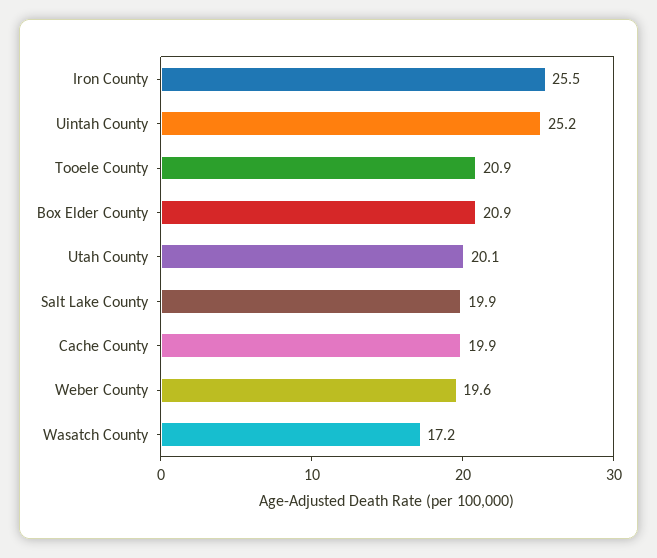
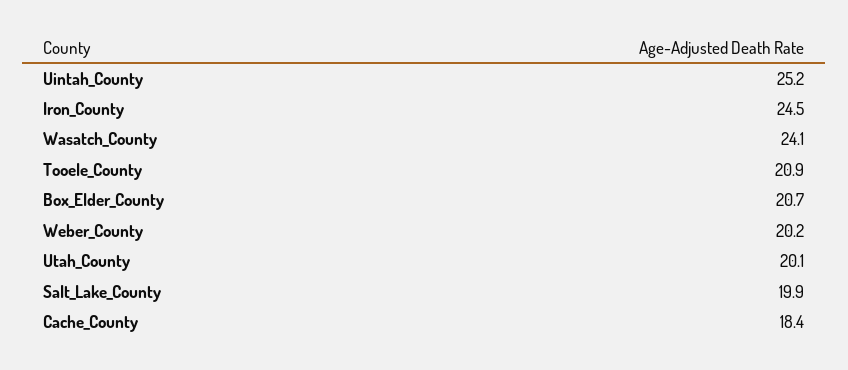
  {
-   "Iron County": 25.5,
+   "Iron County": 24.5,
    "Uintah County": 25.2,
    "Tooele County": 20.9,
-   "Box Elder County": 20.9,
+   "Box Elder County": 20.7,
    "Utah County": 20.1,
    "Salt Lake County": 19.9,
-   "Cache County": 19.9,
+   "Cache County": 18.4,
-   "Weber County": 19.6,
+   "Weber County": 20.2,
-   "Wasatch County": 17.2
+   "Wasatch County": 24.1
  }

